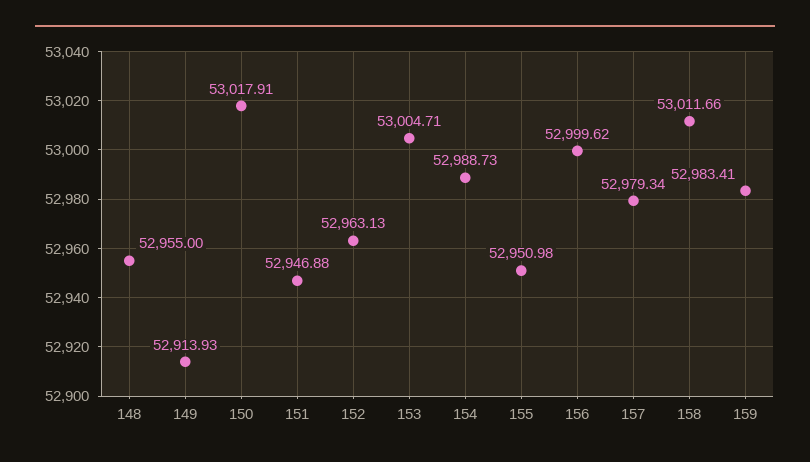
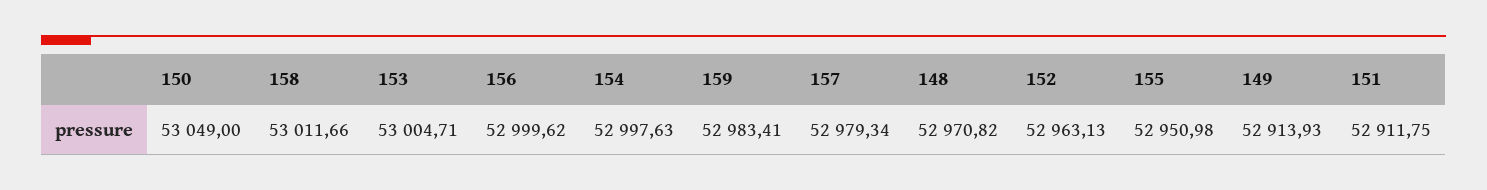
  {
-   "148": 52955,
+   "148": 52970.82,
    "149": 52913.93,
-   "150": 53017.91,
+   "150": 53049,
-   "151": 52946.88,
+   "151": 52911.75,
    "152": 52963.13,
    "153": 53004.71,
-   "154": 52988.73,
+   "154": 52997.63,
    "155": 52950.98,
    "156": 52999.62,
    "157": 52979.34,
    "158": 53011.66,
    "159": 52983.41
  }

